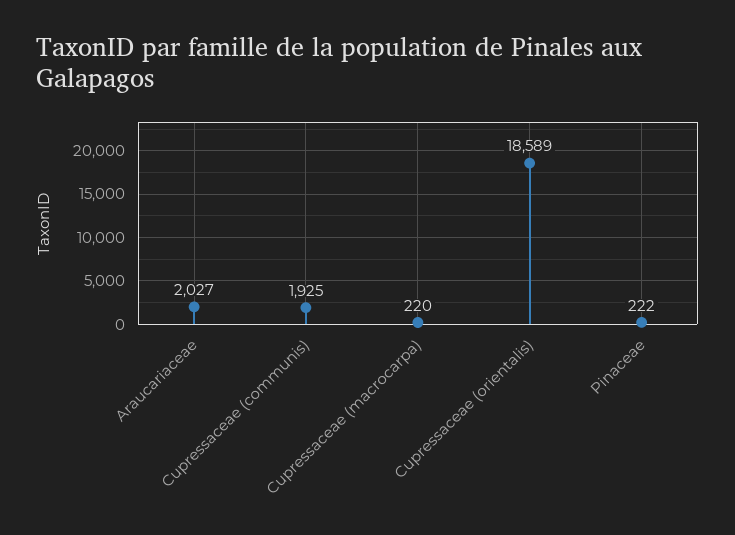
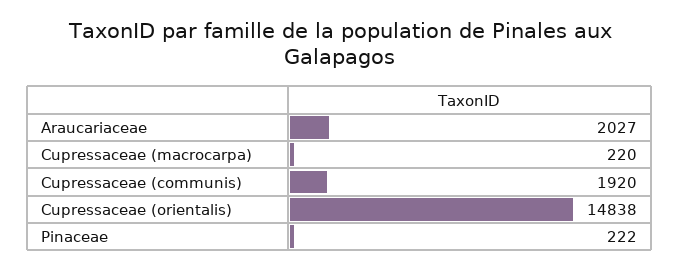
  {
    "Araucariaceae": 2027,
-   "Cupressaceae (communis)": 1925,
+   "Cupressaceae (communis)": 1920,
    "Cupressaceae (macrocarpa)": 220,
-   "Cupressaceae (orientalis)": 18589,
+   "Cupressaceae (orientalis)": 14838,
    "Pinaceae": 222
  }

